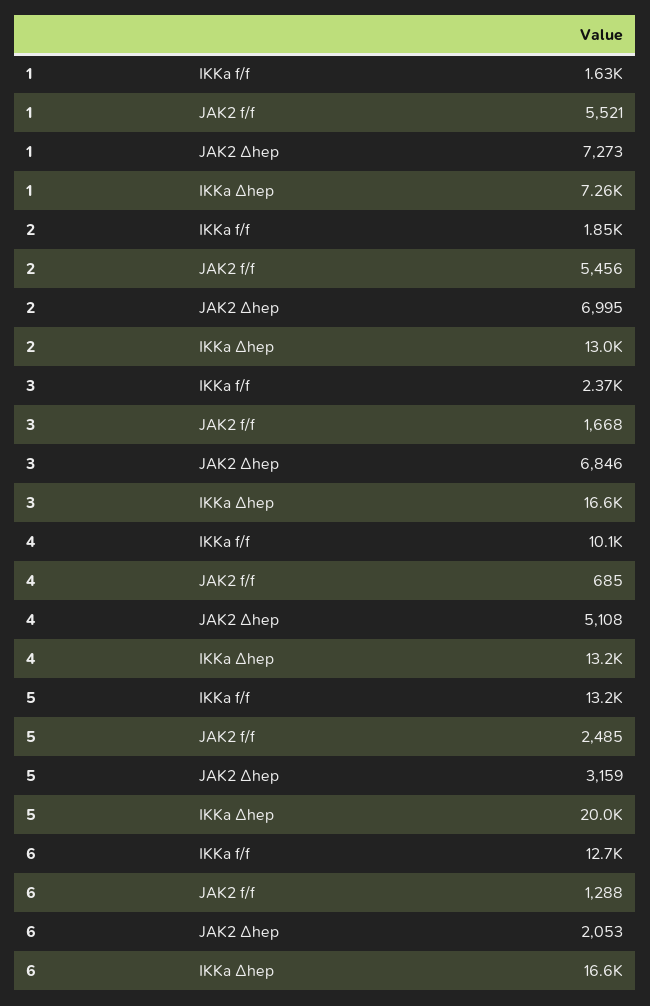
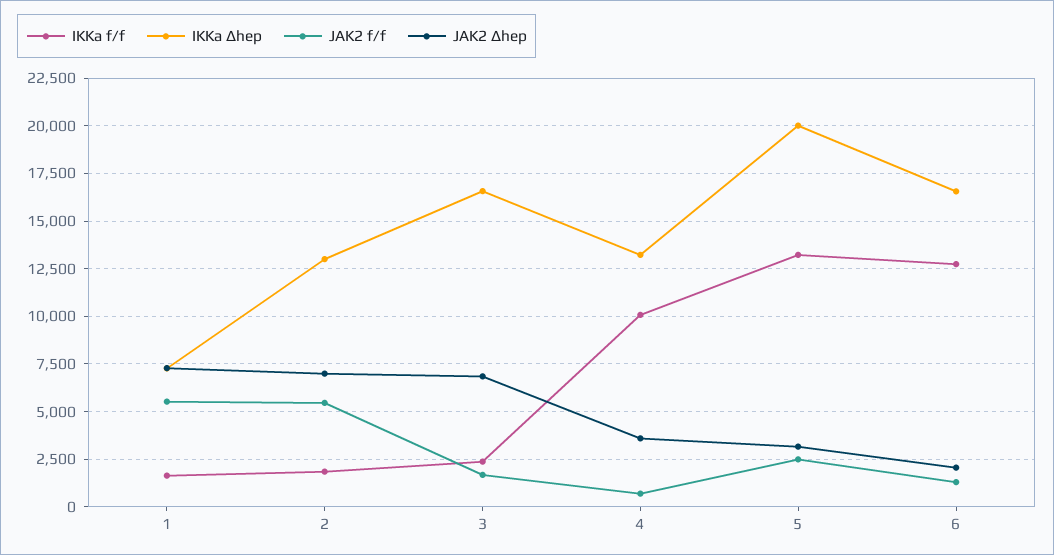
  {
    "IKKa f/f": {
      "1": 1630,
      "2": 1850,
      "3": 2370,
      "4": 10100,
      "5": 13200,
      "6": 12700
    },
    "JAK2 f/f": {
      "1": 5521,
      "2": 5456,
      "3": 1668,
      "4": 685,
      "5": 2485,
      "6": 1288
    },
    "JAK2 Δhep": {
      "1": 7273,
      "2": 6995,
      "3": 6846,
-     "4": 5108,
+     "4": 3500,
      "5": 3159,
      "6": 2053
    },
    "IKKa Δhep": {
      "1": 7260,
      "2": 13000,
      "3": 16600,
      "4": 13200,
      "5": 20000,
      "6": 16600
    }
  }

